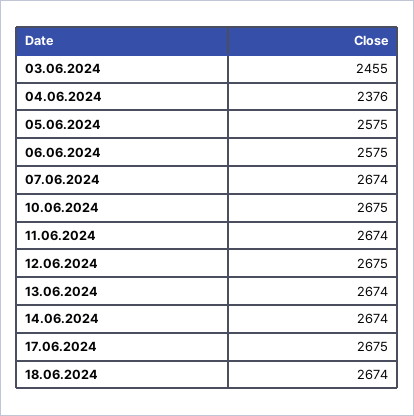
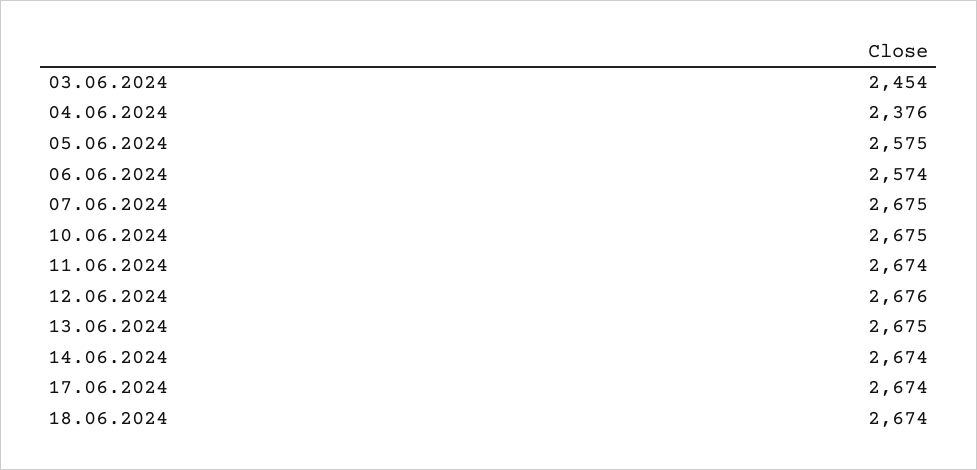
  {
-   "03.06.2024": 2455,
+   "03.06.2024": 2454,
    "04.06.2024": 2376,
    "05.06.2024": 2575,
-   "06.06.2024": 2575,
+   "06.06.2024": 2574,
-   "07.06.2024": 2674,
+   "07.06.2024": 2675,
    "10.06.2024": 2675,
    "11.06.2024": 2674,
-   "12.06.2024": 2675,
+   "12.06.2024": 2676,
-   "13.06.2024": 2674,
+   "13.06.2024": 2675,
    "14.06.2024": 2674,
-   "17.06.2024": 2675,
+   "17.06.2024": 2674,
    "18.06.2024": 2674
  }

